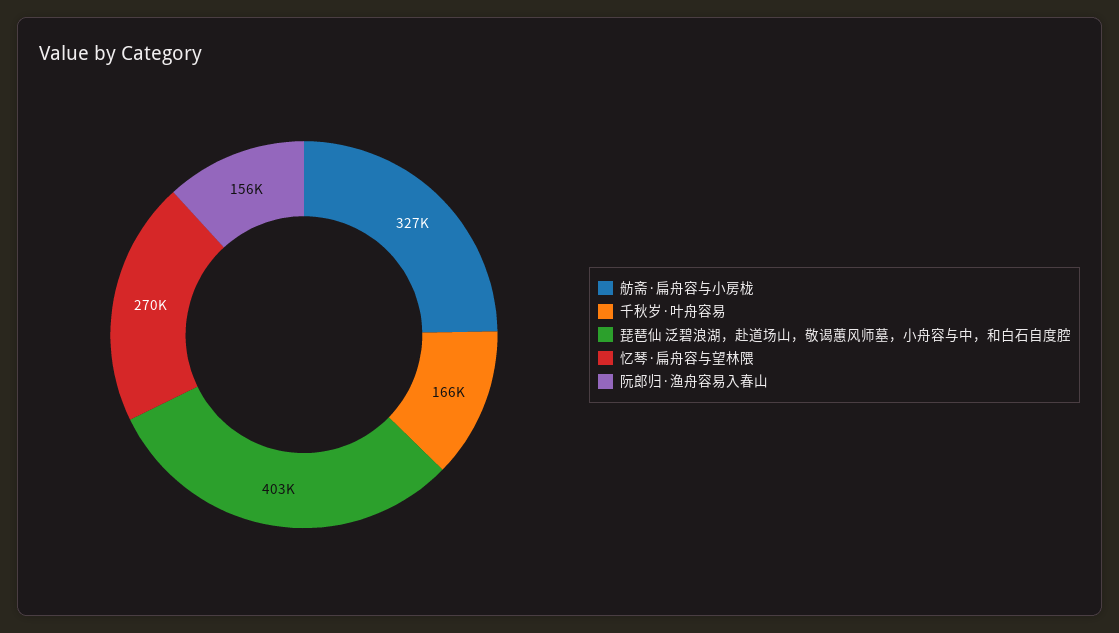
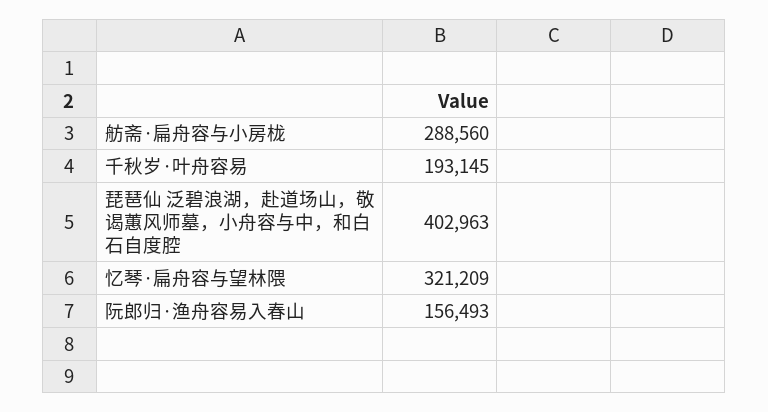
  {
-   "舫斋·扁舟容与小房栊": 327000,
+   "舫斋·扁舟容与小房栊": 288560,
-   "千秋岁·叶舟容易": 166000,
+   "千秋岁·叶舟容易": 193145,
    "琵琶仙 泛碧浪湖，赴道场山，敬谒蕙风师墓，小舟容与中，和白石自度腔": 402963,
-   "忆琴·扁舟容与望林隈": 270000,
+   "忆琴·扁舟容与望林隈": 321209,
    "阮郎归·渔舟容易入春山": 156493
  }

